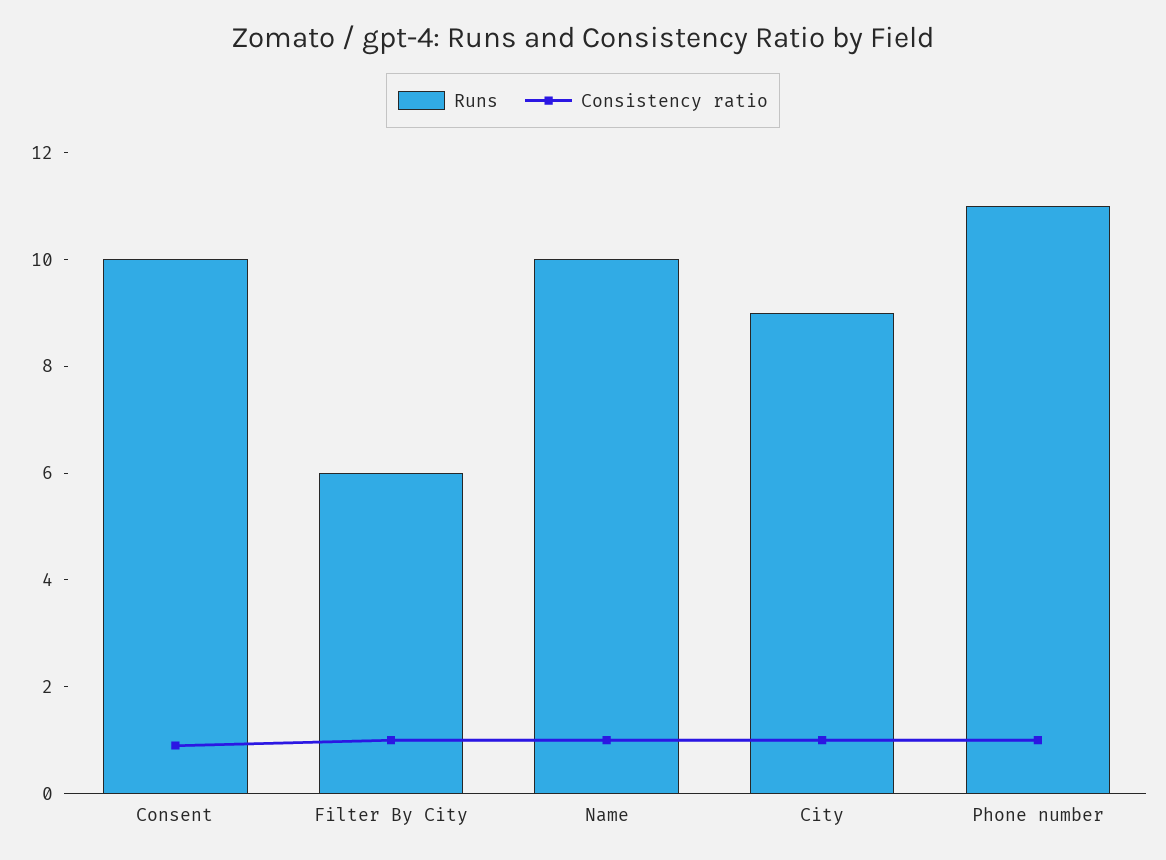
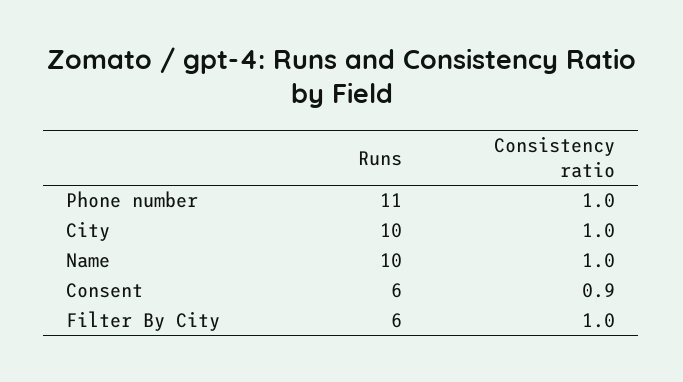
  {
    "Runs": {
-     "Consent": 10,
+     "Consent": 6,
      "Filter By City": 6,
      "Name": 10,
-     "City": 9,
+     "City": 10,
      "Phone number": 11
    },
    "Consistency ratio": {
      "Consent": 0.9,
      "Filter By City": 1,
      "Name": 1,
      "City": 1,
      "Phone number": 1
    }
  }

